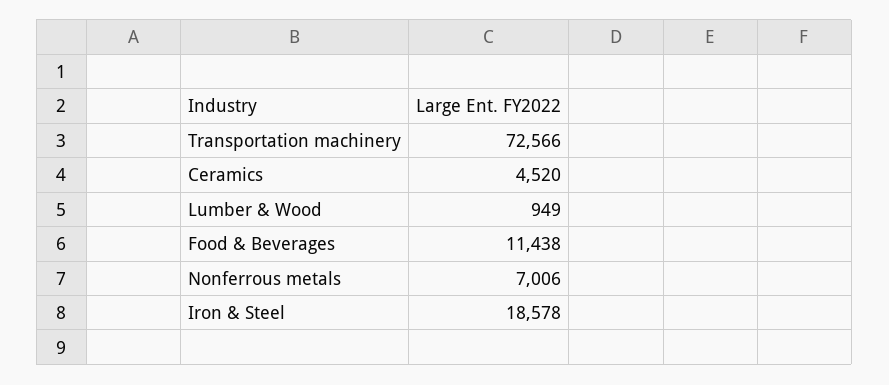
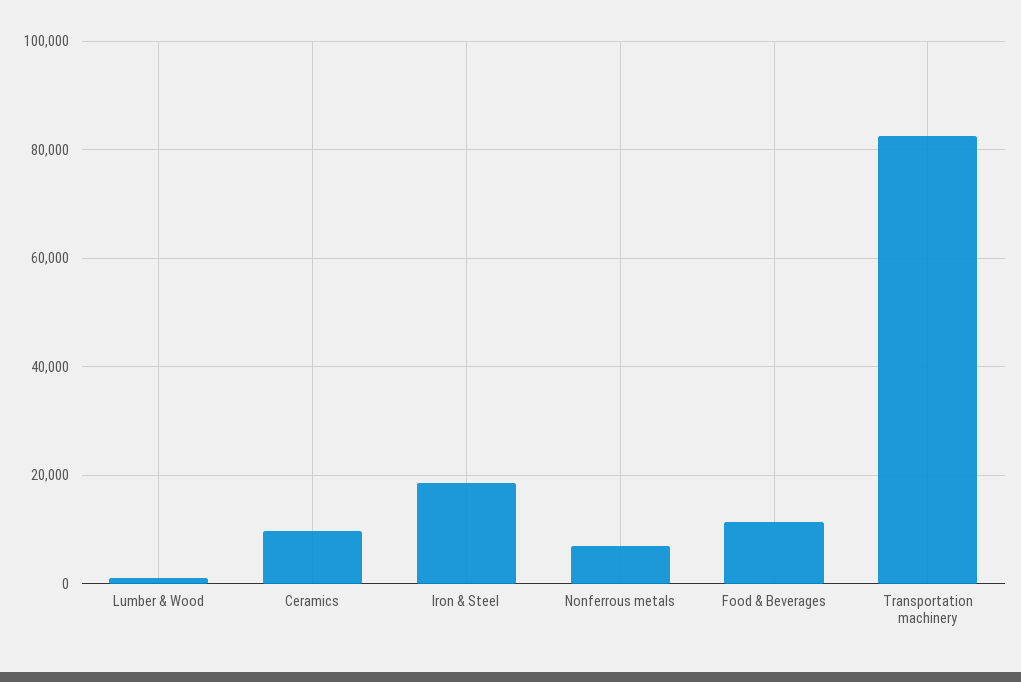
  {
-   "Transportation machinery": 72566,
+   "Transportation machinery": 82000,
-   "Ceramics": 4520,
+   "Ceramics": 10000,
    "Lumber & Wood": 949,
    "Food & Beverages": 11438,
    "Nonferrous metals": 7006,
    "Iron & Steel": 18578
  }

